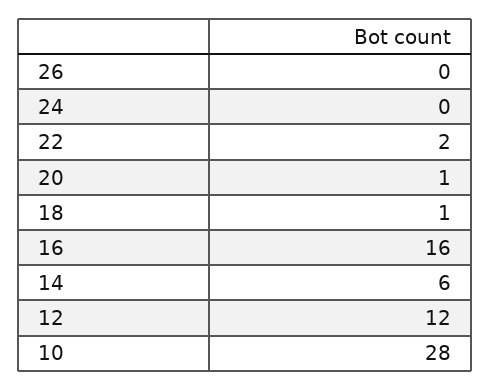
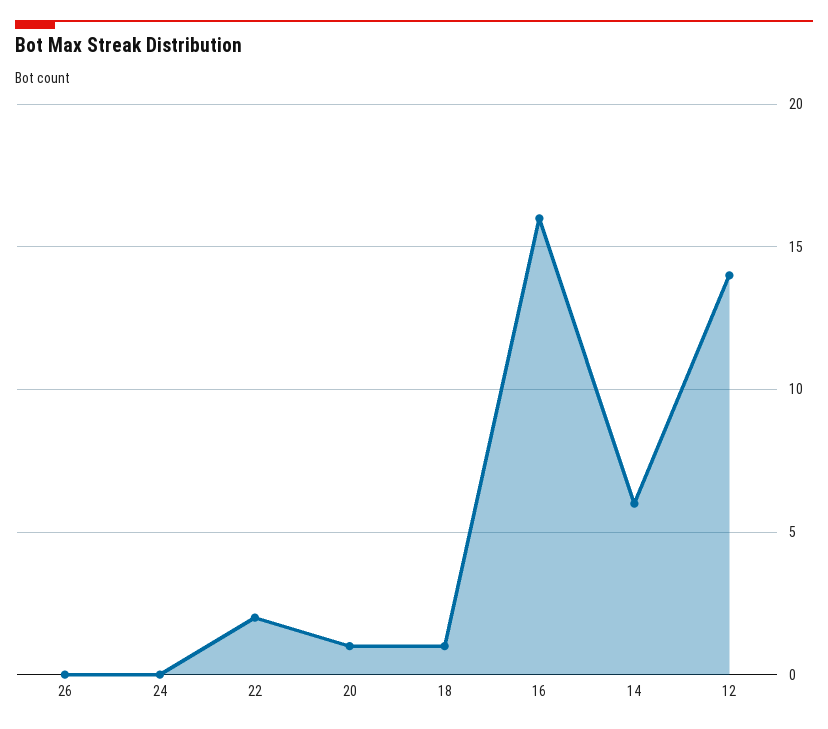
  {
    "26": 0,
    "24": 0,
    "22": 2,
    "20": 1,
    "18": 1,
    "16": 16,
    "14": 6,
-   "12": 12,
+   "12": 14
-   "10": 28
  }

